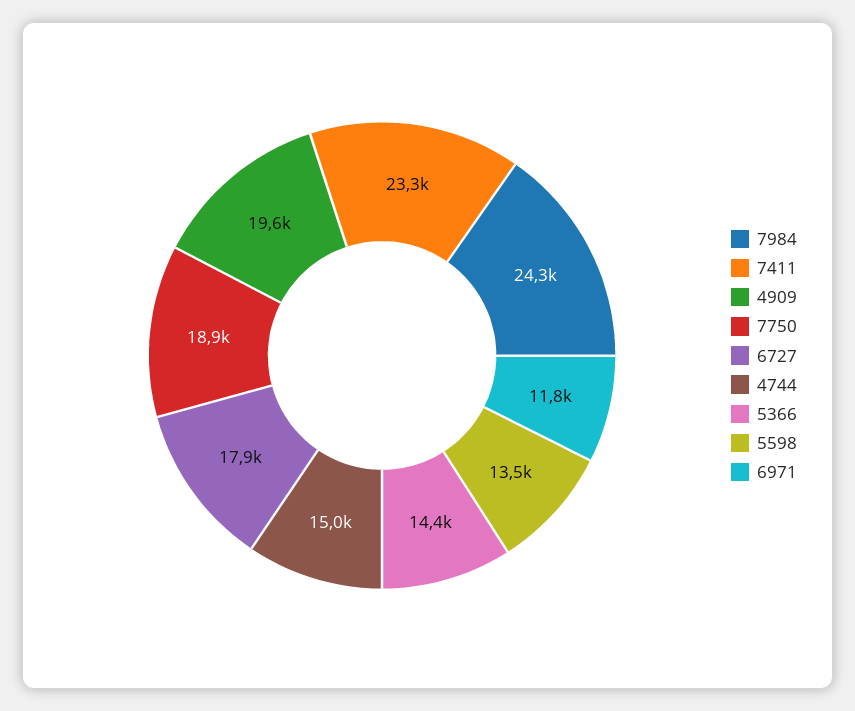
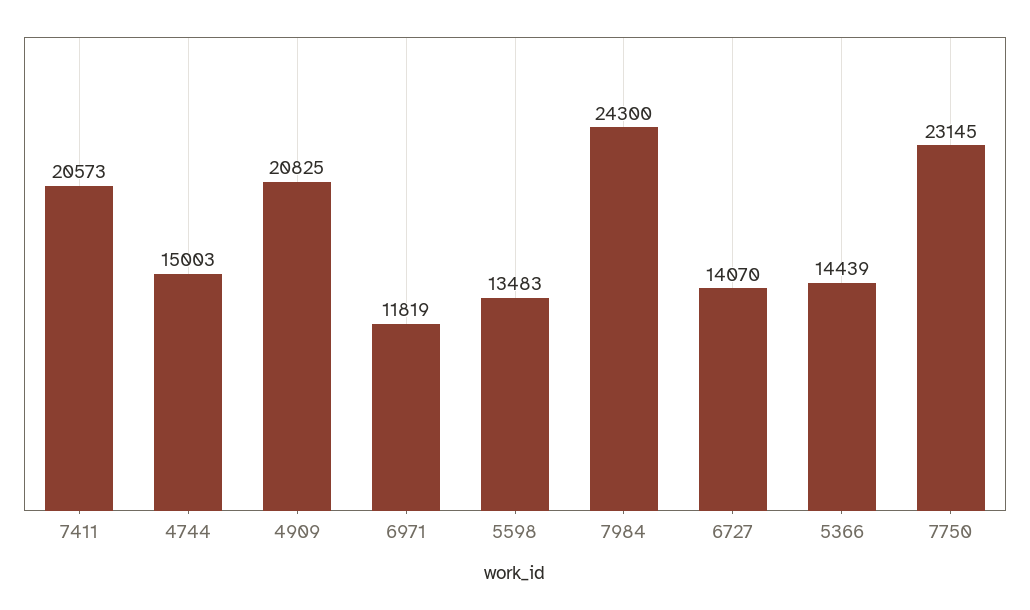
  {
    "7984": 24300,
-   "7411": 23300,
+   "7411": 20573,
-   "4909": 19600,
+   "4909": 20825,
-   "7750": 18900,
+   "7750": 23145,
-   "6727": 17900,
+   "6727": 14070,
    "4744": 15003,
    "5366": 14439,
    "5598": 13483,
    "6971": 11819
  }

